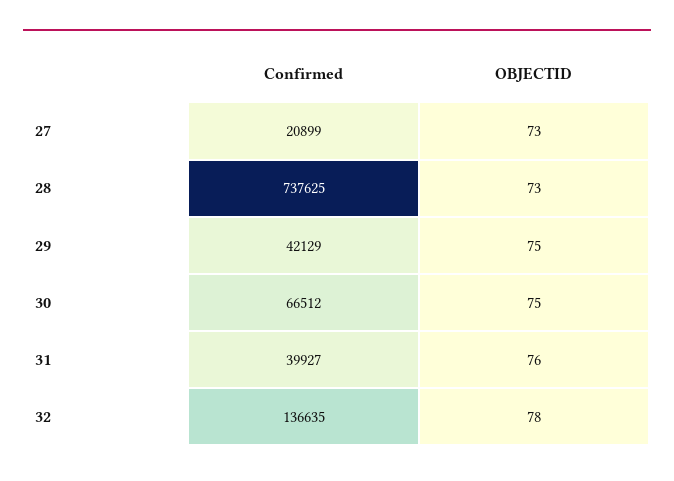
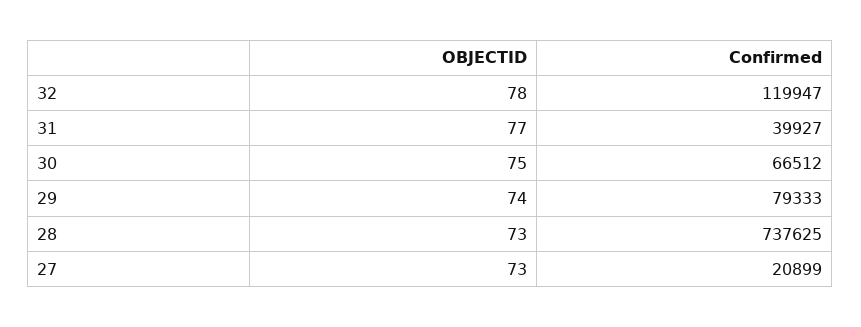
  {
    "Confirmed": {
      "27": 20899,
      "28": 737625,
-     "29": 42129,
+     "29": 79333,
      "30": 66512,
      "31": 39927,
-     "32": 136635
+     "32": 119947
    },
    "OBJECTID": {
      "27": 73,
      "28": 73,
-     "29": 75,
+     "29": 74,
      "30": 75,
-     "31": 76,
+     "31": 77,
      "32": 78
    }
  }

